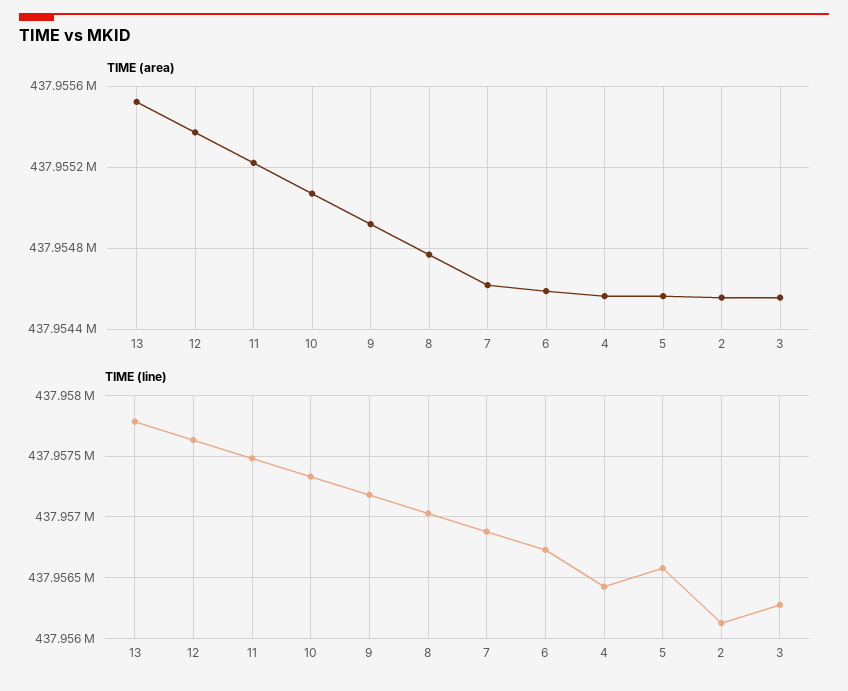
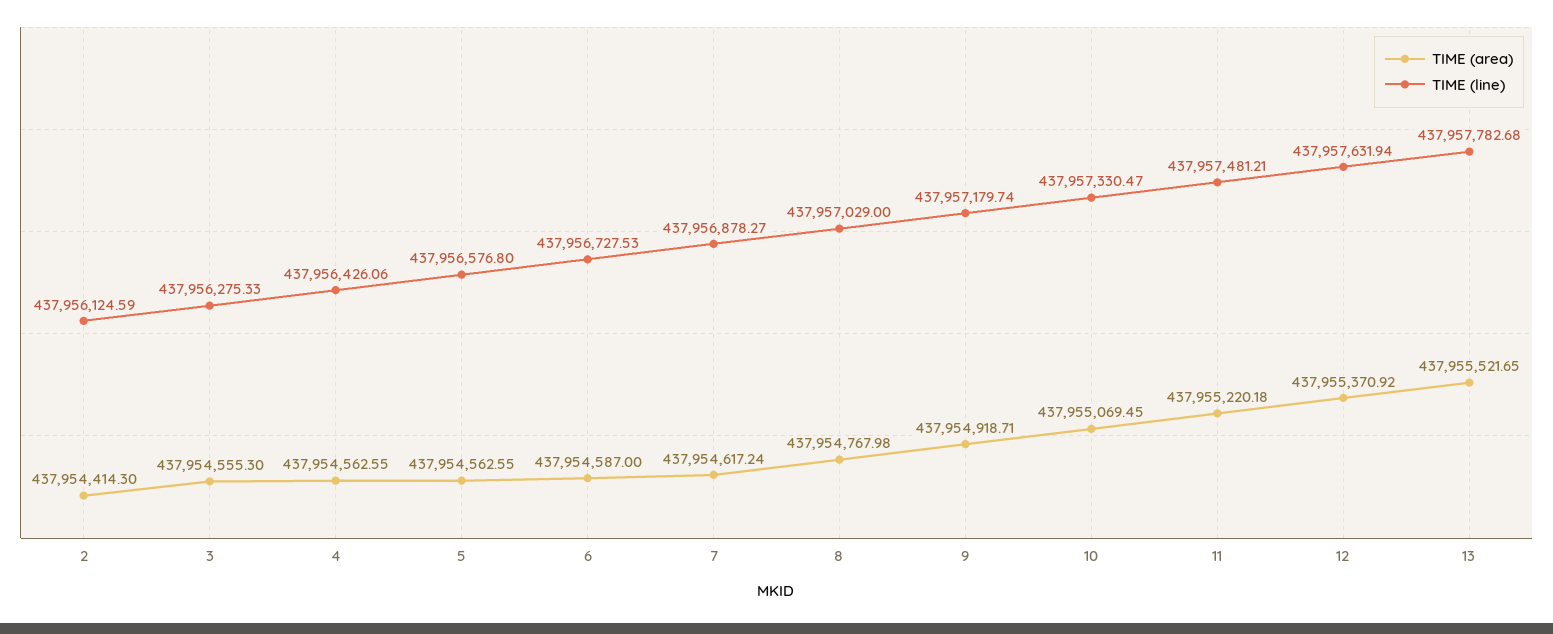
  {
    "TIME (area)": {
      "13": 437955521.65,
      "12": 437955370.92,
      "11": 437955220.18,
      "10": 437955069.45,
      "9": 437954918.71,
      "8": 437954767.98,
      "7": 437954617.24,
      "6": 437954587,
      "4": 437954562.55,
      "5": 437954562.55,
-     "2": 437954550,
+     "2": 437954414.3,
      "3": 437954555.3
    },
    "TIME (line)": {
      "13": 437957782.68,
      "12": 437957631.94,
      "11": 437957481.21,
      "10": 437957330.47,
      "9": 437957179.74,
      "8": 437957029,
      "7": 437956878.27,
      "6": 437956727.53,
      "4": 437956426.06,
      "5": 437956576.8,
      "2": 437956124.59,
      "3": 437956275.33
    }
  }

